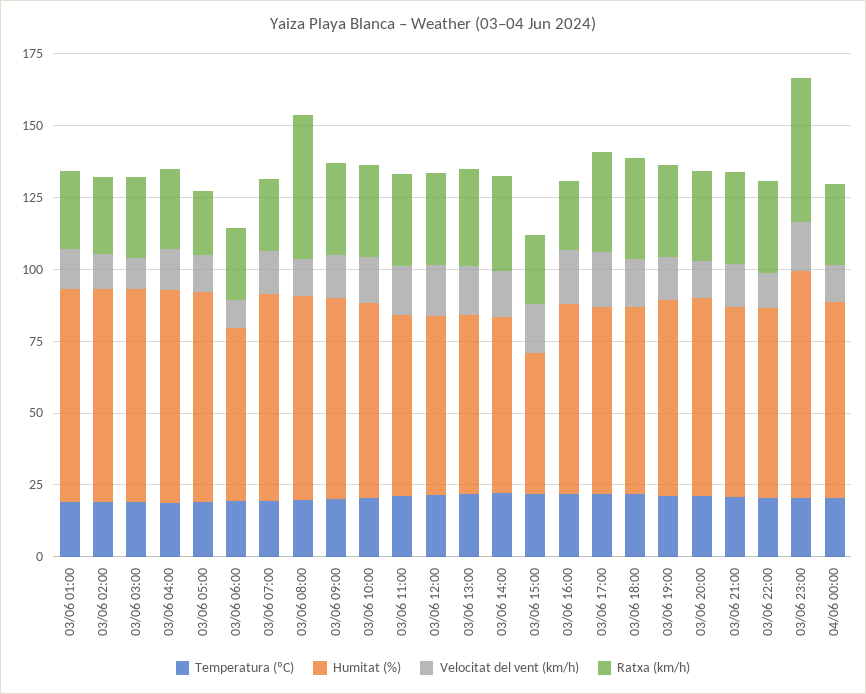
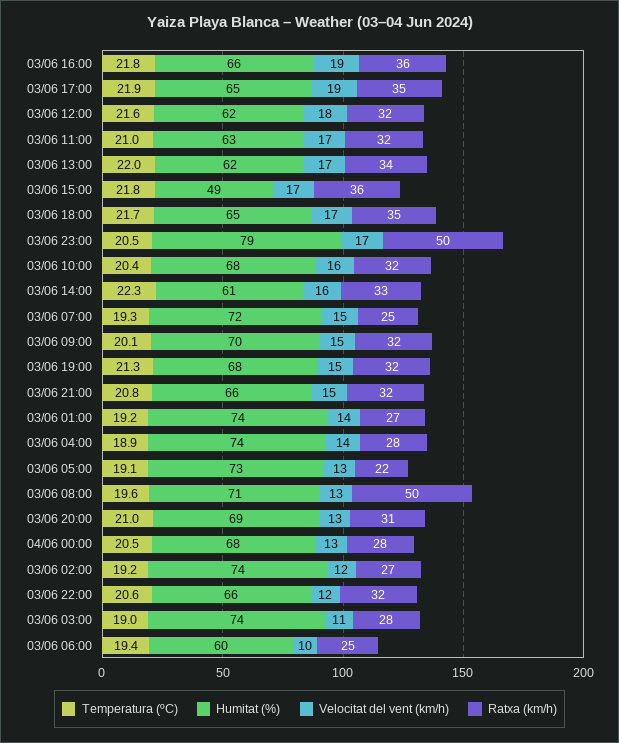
  {
    "Temperatura (ºC)": {
      "03/06 01:00": 19.2,
      "03/06 02:00": 19.2,
      "03/06 03:00": 19,
      "03/06 04:00": 18.9,
      "03/06 05:00": 19.1,
      "03/06 06:00": 19.4,
      "03/06 07:00": 19.3,
      "03/06 08:00": 19.6,
      "03/06 09:00": 20.1,
      "03/06 10:00": 20.4,
      "03/06 11:00": 21,
      "03/06 12:00": 21.6,
      "03/06 13:00": 22,
      "03/06 14:00": 22.3,
      "03/06 15:00": 21.8,
      "03/06 16:00": 21.8,
      "03/06 17:00": 21.9,
      "03/06 18:00": 21.7,
      "03/06 19:00": 21.3,
      "03/06 20:00": 21,
      "03/06 21:00": 20.8,
      "03/06 22:00": 20.6,
      "03/06 23:00": 20.5,
      "04/06 00:00": 20.5
    },
    "Humitat (%)": {
      "03/06 01:00": 74,
      "03/06 02:00": 74,
      "03/06 03:00": 74,
      "03/06 04:00": 74,
      "03/06 05:00": 73,
      "03/06 06:00": 60,
      "03/06 07:00": 72,
      "03/06 08:00": 71,
      "03/06 09:00": 70,
      "03/06 10:00": 68,
      "03/06 11:00": 63,
      "03/06 12:00": 62,
      "03/06 13:00": 62,
      "03/06 14:00": 61,
      "03/06 15:00": 49,
      "03/06 16:00": 66,
      "03/06 17:00": 65,
      "03/06 18:00": 65,
      "03/06 19:00": 68,
      "03/06 20:00": 69,
      "03/06 21:00": 66,
      "03/06 22:00": 66,
      "03/06 23:00": 79,
      "04/06 00:00": 68
    },
    "Velocitat del vent (km/h)": {
      "03/06 01:00": 14,
      "03/06 02:00": 12,
      "03/06 03:00": 11,
      "03/06 04:00": 14,
      "03/06 05:00": 13,
      "03/06 06:00": 10,
      "03/06 07:00": 15,
      "03/06 08:00": 13,
      "03/06 09:00": 15,
      "03/06 10:00": 16,
      "03/06 11:00": 17,
      "03/06 12:00": 18,
      "03/06 13:00": 17,
      "03/06 14:00": 16,
      "03/06 15:00": 17,
      "03/06 16:00": 19,
      "03/06 17:00": 19,
      "03/06 18:00": 17,
      "03/06 19:00": 15,
      "03/06 20:00": 13,
      "03/06 21:00": 15,
      "03/06 22:00": 12,
      "03/06 23:00": 17,
      "04/06 00:00": 13
    },
    "Ratxa (km/h)": {
      "03/06 01:00": 27,
      "03/06 02:00": 27,
      "03/06 03:00": 28,
      "03/06 04:00": 28,
      "03/06 05:00": 22,
      "03/06 06:00": 25,
      "03/06 07:00": 25,
      "03/06 08:00": 50,
      "03/06 09:00": 32,
      "03/06 10:00": 32,
      "03/06 11:00": 32,
      "03/06 12:00": 32,
      "03/06 13:00": 34,
      "03/06 14:00": 33,
-     "03/06 15:00": 25,
+     "03/06 15:00": 36,
-     "03/06 16:00": 25,
+     "03/06 16:00": 36,
      "03/06 17:00": 35,
      "03/06 18:00": 35,
      "03/06 19:00": 32,
      "03/06 20:00": 31,
      "03/06 21:00": 32,
      "03/06 22:00": 32,
      "03/06 23:00": 50,
      "04/06 00:00": 28
    }
  }

